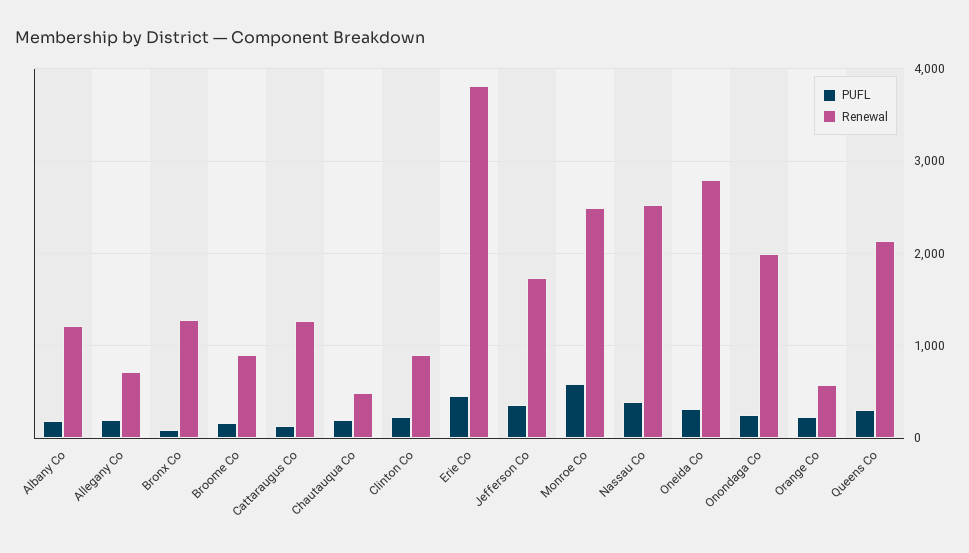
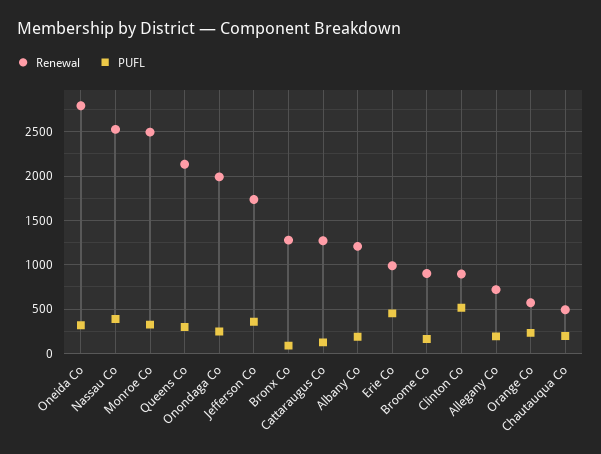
  {
    "PUFL": {
      "Albany Co": 200,
      "Allegany Co": 200,
      "Bronx Co": 100,
      "Broome Co": 200,
      "Cattaraugus Co": 100,
      "Chautauqua Co": 200,
-     "Clinton Co": 200,
+     "Clinton Co": 500,
      "Erie Co": 500,
      "Jefferson Co": 400,
-     "Monroe Co": 600,
+     "Monroe Co": 300,
      "Nassau Co": 400,
      "Oneida Co": 300,
      "Onondaga Co": 200,
      "Orange Co": 200,
      "Queens Co": 300
    },
    "Renewal": {
      "Albany Co": 1200,
      "Allegany Co": 700,
      "Bronx Co": 1300,
      "Broome Co": 900,
      "Cattaraugus Co": 1300,
      "Chautauqua Co": 500,
      "Clinton Co": 900,
-     "Erie Co": 3800,
+     "Erie Co": 1000,
      "Jefferson Co": 1700,
      "Monroe Co": 2500,
      "Nassau Co": 2500,
      "Oneida Co": 2800,
      "Onondaga Co": 2000,
      "Orange Co": 600,
      "Queens Co": 2100
    }
  }

